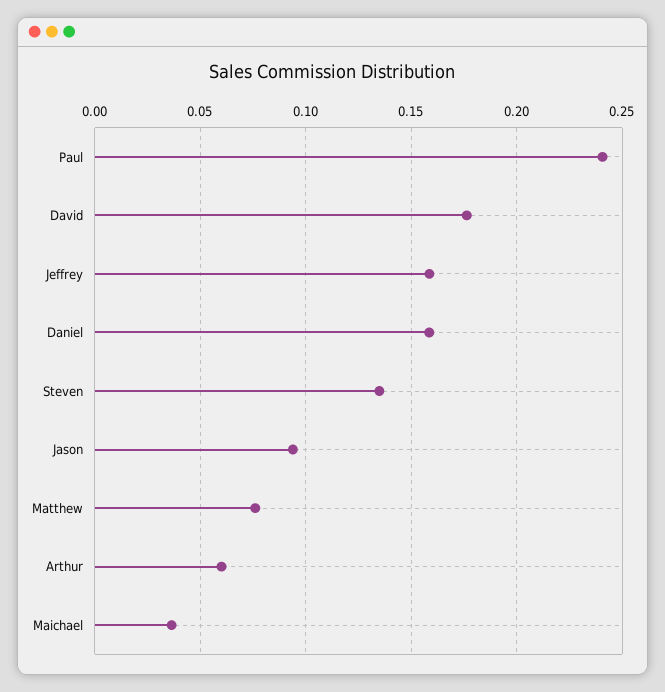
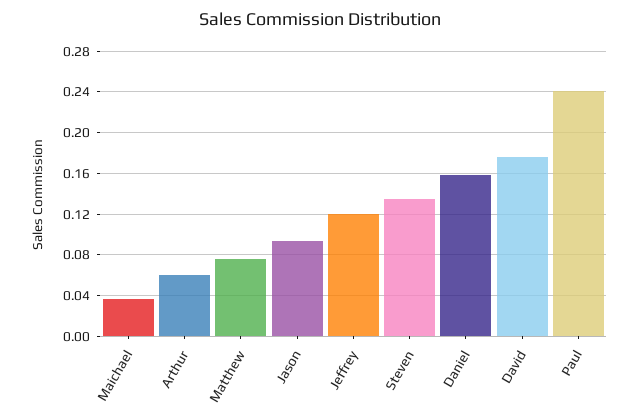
  {
    "Paul": 0.24,
    "David": 0.175,
-   "Jeffrey": 0.16,
+   "Jeffrey": 0.12,
    "Daniel": 0.16,
    "Steven": 0.135,
    "Jason": 0.095,
    "Matthew": 0.075,
    "Arthur": 0.06,
    "Maichael": 0.035
  }

